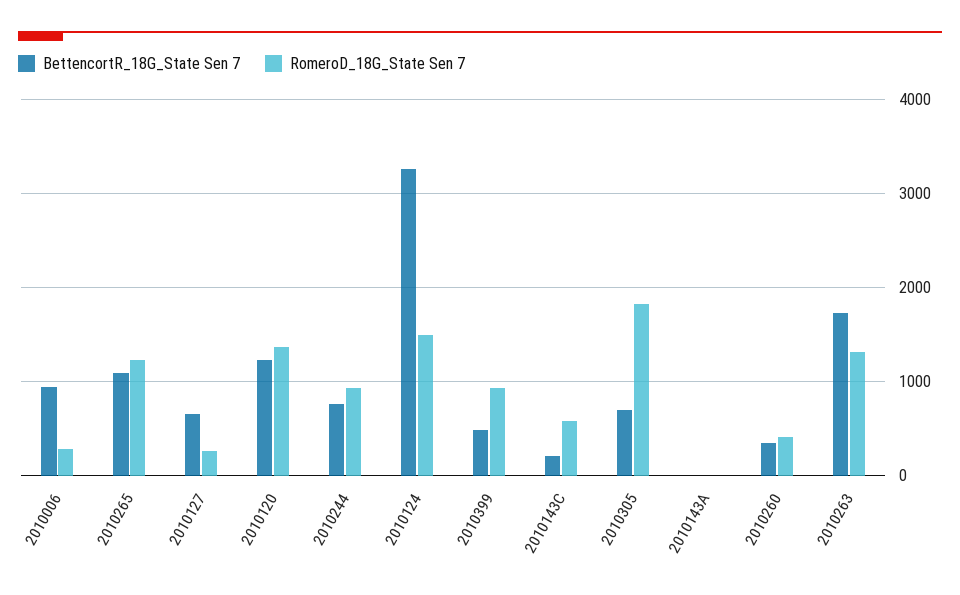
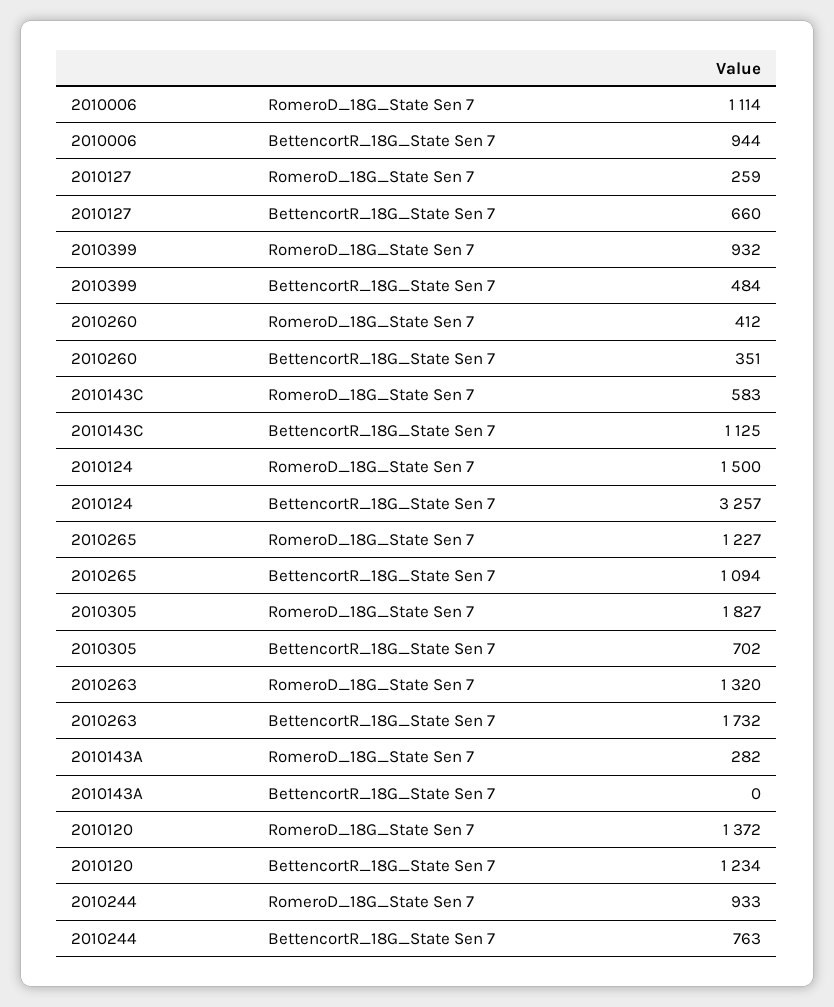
  {
    "BettencortR_18G_State Sen 7": {
      "2010006": 944,
      "2010265": 1094,
      "2010127": 660,
      "2010120": 1234,
      "2010244": 763,
      "2010124": 3257,
      "2010399": 484,
-     "2010143C": 200,
+     "2010143C": 1125,
      "2010305": 702,
      "2010143A": 0,
      "2010260": 351,
      "2010263": 1732
    },
    "RomeroD_18G_State Sen 7": {
-     "2010006": 300,
+     "2010006": 1114,
      "2010265": 1227,
      "2010127": 259,
      "2010120": 1372,
      "2010244": 933,
      "2010124": 1500,
      "2010399": 932,
      "2010143C": 583,
      "2010305": 1827,
-     "2010143A": 0,
+     "2010143A": 282,
      "2010260": 412,
      "2010263": 1320
    }
  }

